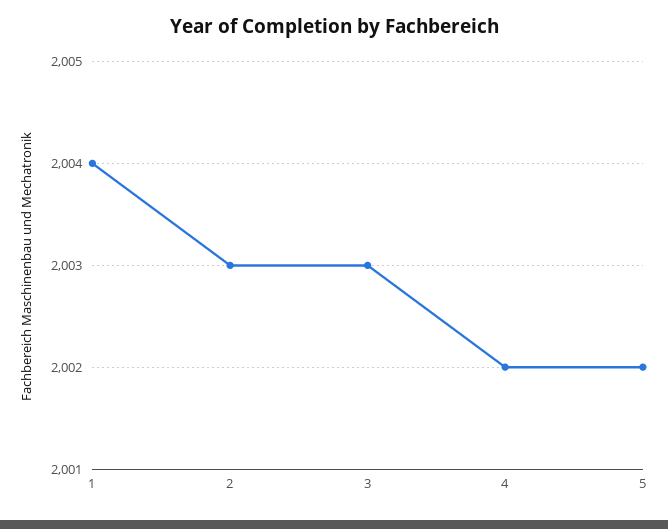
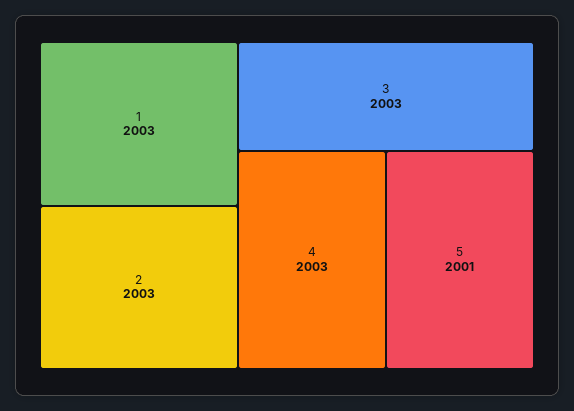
  {
-   "1": 2004,
+   "1": 2003,
    "2": 2003,
    "3": 2003,
-   "4": 2002,
+   "4": 2003,
-   "5": 2002
+   "5": 2001
  }

